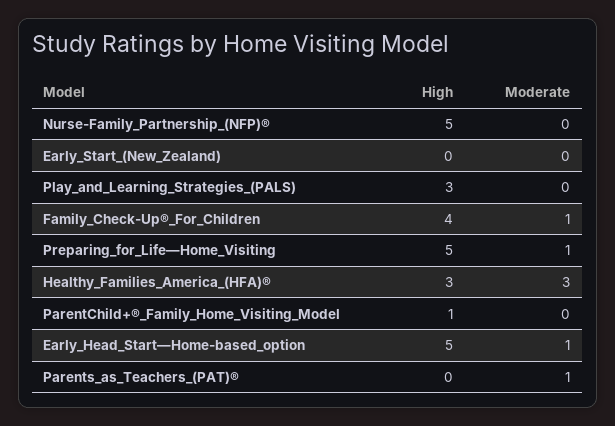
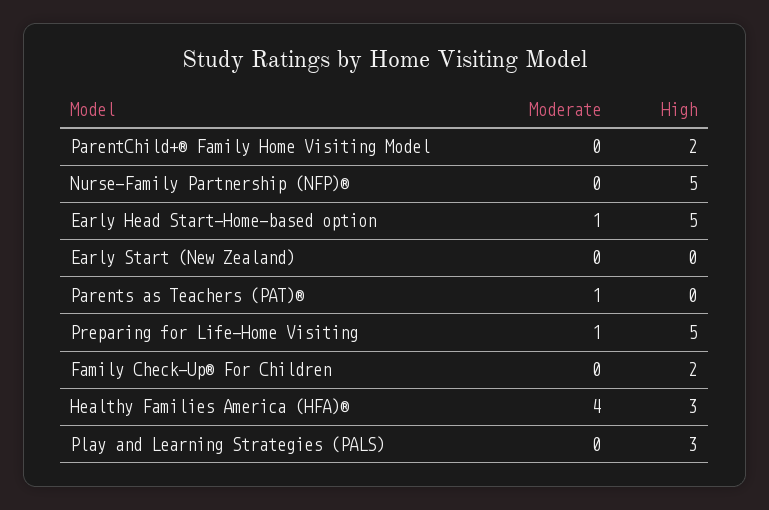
  {
    "High": {
      "Nurse-Family_Partnership_(NFP)®": 5,
      "Early_Start_(New_Zealand)": 0,
      "Play_and_Learning_Strategies_(PALS)": 3,
-     "Family_Check-Up®_For_Children": 4,
+     "Family_Check-Up®_For_Children": 2,
      "Preparing_for_Life—Home_Visiting": 5,
      "Healthy_Families_America_(HFA)®": 3,
-     "ParentChild+®_Family_Home_Visiting_Model": 1,
+     "ParentChild+®_Family_Home_Visiting_Model": 2,
      "Early_Head_Start—Home-based_option": 5,
      "Parents_as_Teachers_(PAT)®": 0
    },
    "Moderate": {
      "Nurse-Family_Partnership_(NFP)®": 0,
      "Early_Start_(New_Zealand)": 0,
      "Play_and_Learning_Strategies_(PALS)": 0,
-     "Family_Check-Up®_For_Children": 1,
+     "Family_Check-Up®_For_Children": 0,
      "Preparing_for_Life—Home_Visiting": 1,
-     "Healthy_Families_America_(HFA)®": 3,
+     "Healthy_Families_America_(HFA)®": 4,
      "ParentChild+®_Family_Home_Visiting_Model": 0,
      "Early_Head_Start—Home-based_option": 1,
      "Parents_as_Teachers_(PAT)®": 1
    }
  }

